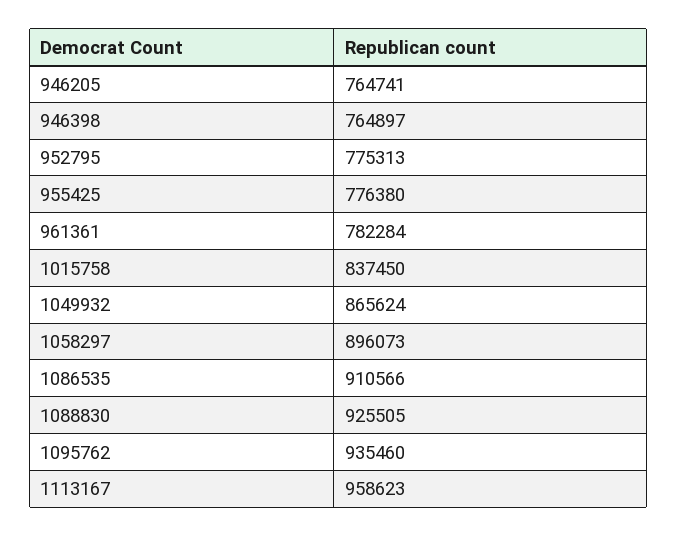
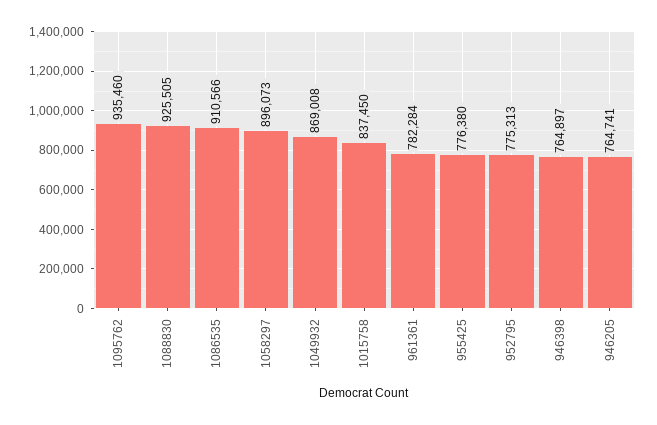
  {
    "946205": 764741,
    "946398": 764897,
    "952795": 775313,
    "955425": 776380,
    "961361": 782284,
    "1015758": 837450,
-   "1049932": 865624,
+   "1049932": 869008,
    "1058297": 896073,
    "1086535": 910566,
    "1088830": 925505,
-   "1095762": 935460,
+   "1095762": 935460
-   "1113167": 958623
  }

